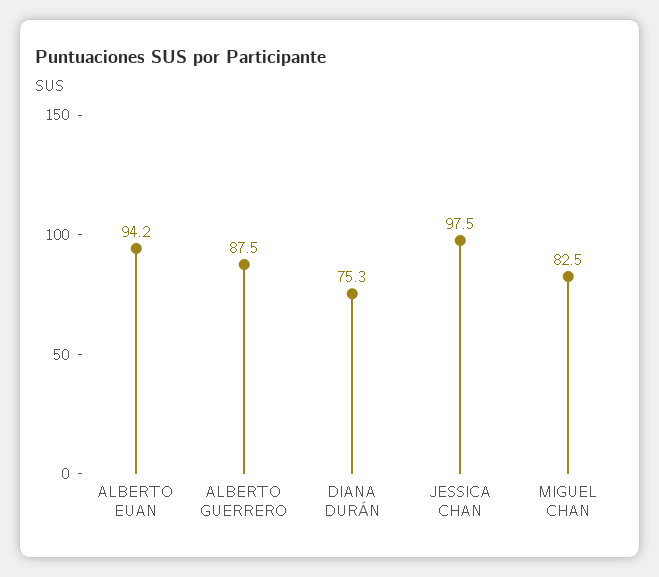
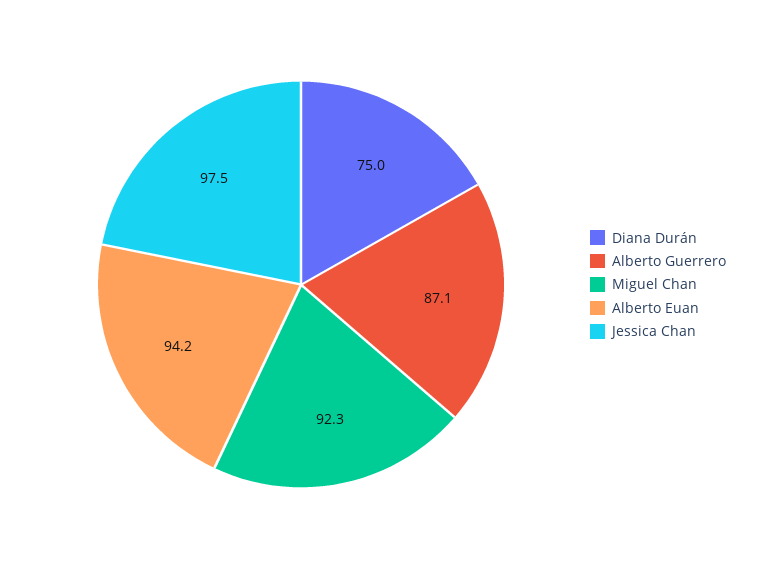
  {
    "ALBERTO EUAN": 94.2,
-   "ALBERTO GUERRERO": 87.5,
+   "ALBERTO GUERRERO": 87.1,
-   "DIANA DURÁN": 75.3,
+   "DIANA DURÁN": 75,
    "JESSICA CHAN": 97.5,
-   "MIGUEL CHAN": 82.5
+   "MIGUEL CHAN": 92.3
  }

